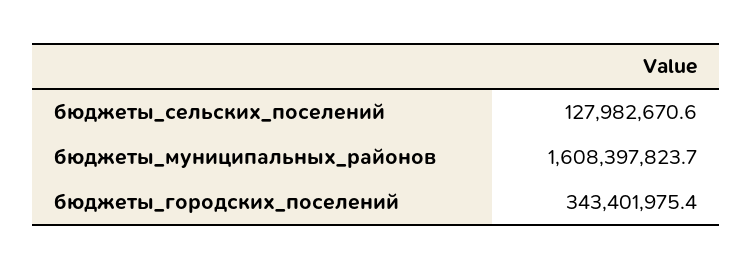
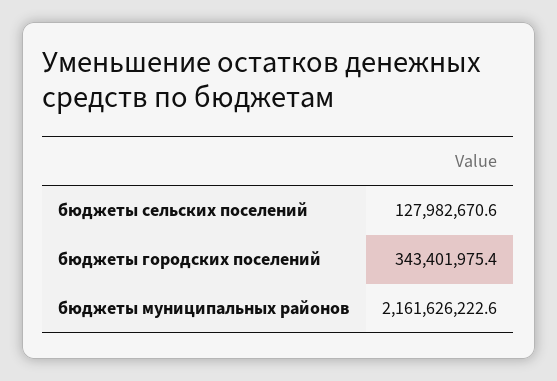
  {
    "бюджеты_сельских_поселений": 127982670.6,
-   "бюджеты_муниципальных_районов": 1608397823.7,
+   "бюджеты_муниципальных_районов": 2161626222.6,
    "бюджеты_городских_поселений": 343401975.4
  }

